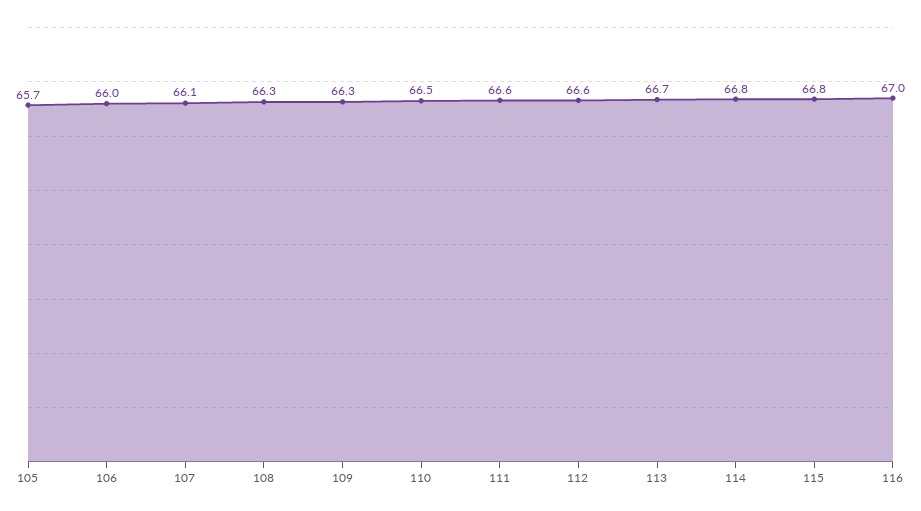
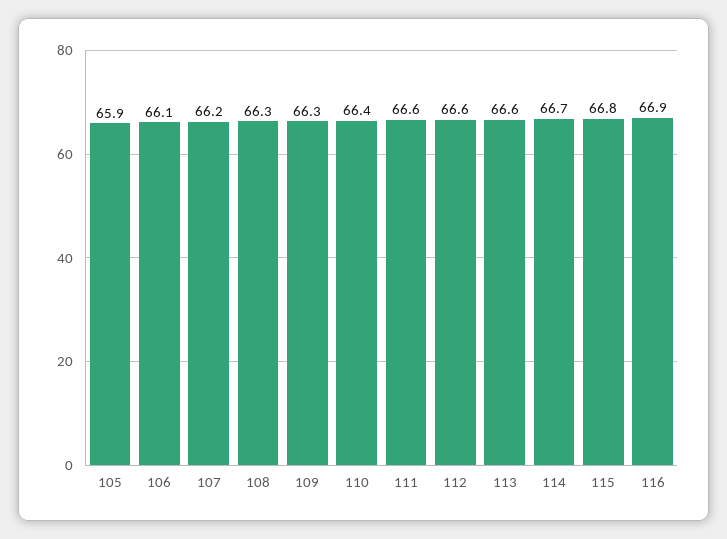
  {
-   "105": 65.7,
+   "105": 65.9,
-   "106": 66,
+   "106": 66.1,
-   "107": 66.1,
+   "107": 66.2,
    "108": 66.3,
    "109": 66.3,
-   "110": 66.5,
+   "110": 66.4,
    "111": 66.6,
    "112": 66.6,
-   "113": 66.7,
+   "113": 66.6,
-   "114": 66.8,
+   "114": 66.7,
    "115": 66.8,
-   "116": 67
+   "116": 66.9
  }

